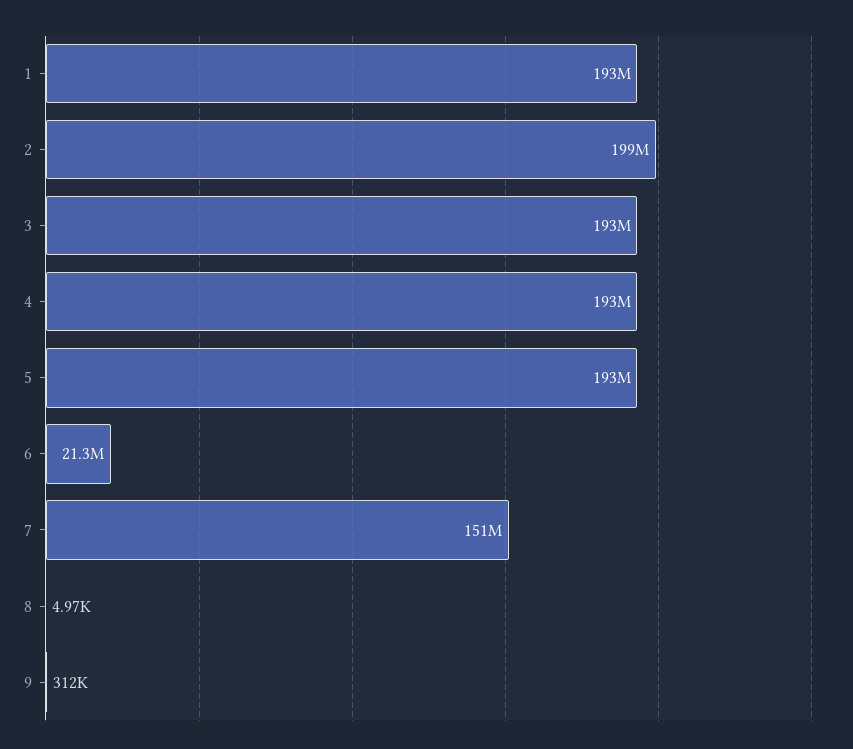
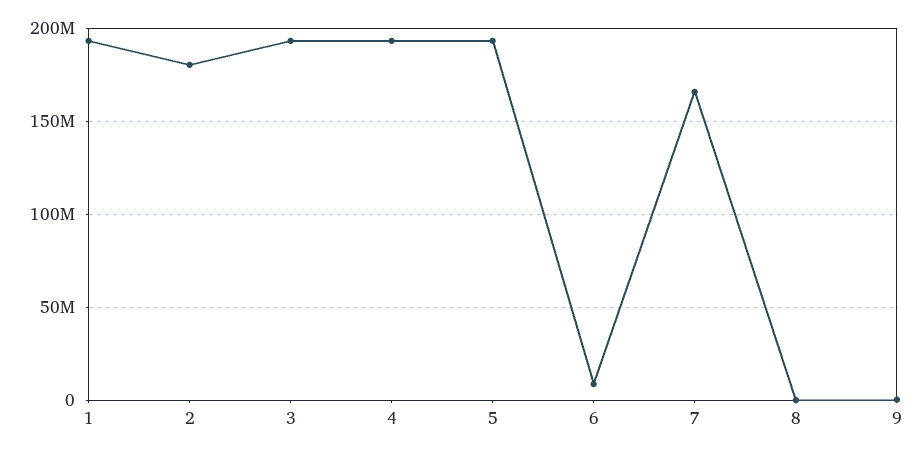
  {
    "1": 193000000,
-   "2": 199000000,
+   "2": 180000000,
    "3": 193000000,
    "4": 193000000,
    "5": 193000000,
-   "6": 21300000,
+   "6": 10000000,
-   "7": 151000000,
+   "7": 165000000,
    "8": 4970,
    "9": 312000
  }

